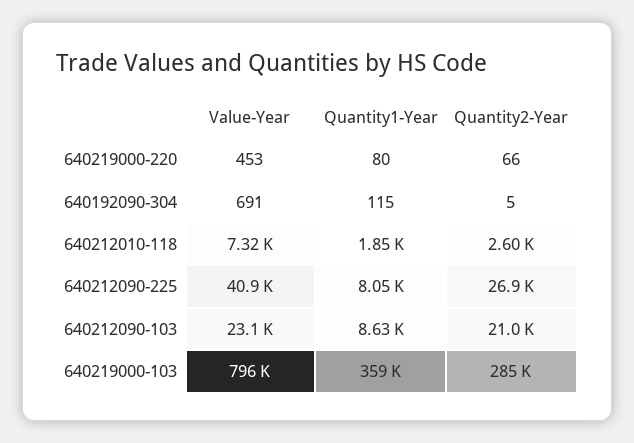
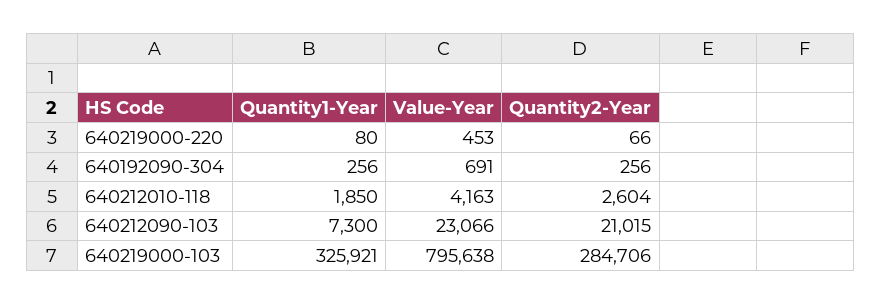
  {
    "Value-Year": {
      "640219000-220": 453,
      "640192090-304": 691,
-     "640212010-118": 7320,
+     "640212010-118": 4163,
-     "640212090-225": 40900,
      "640212090-103": 23066,
      "640219000-103": 795638
    },
    "Quantity1-Year": {
      "640219000-220": 80,
-     "640192090-304": 115,
+     "640192090-304": 256,
      "640212010-118": 1850,
-     "640212090-225": 8050,
-     "640212090-103": 8630,
+     "640212090-103": 7300,
-     "640219000-103": 359000
+     "640219000-103": 325921
    },
    "Quantity2-Year": {
      "640219000-220": 66,
-     "640192090-304": 5,
+     "640192090-304": 256,
      "640212010-118": 2604,
-     "640212090-225": 26900,
      "640212090-103": 21015,
      "640219000-103": 284706
    }
  }

